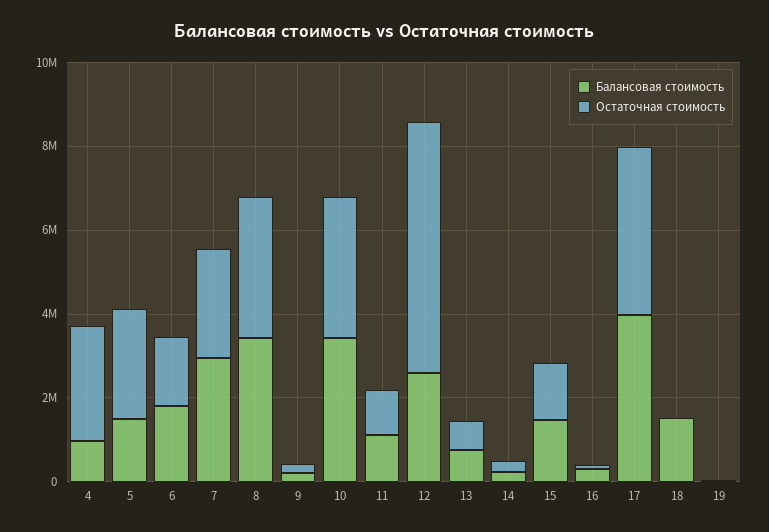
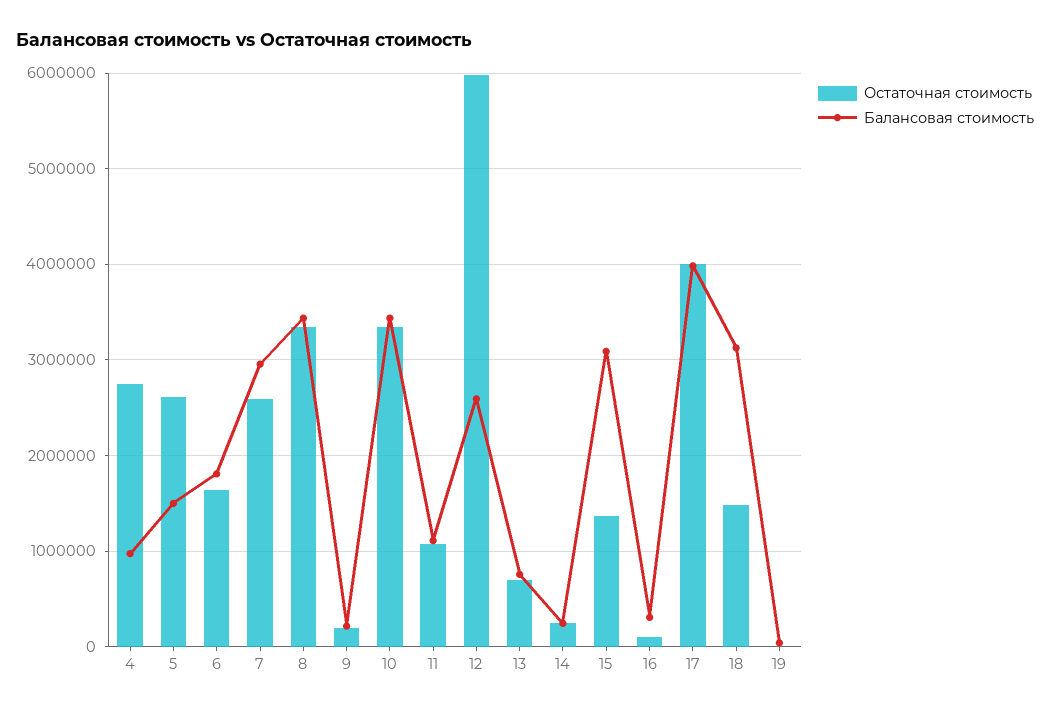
  {
    "Балансовая стоимость": {
      "4": 1000000,
      "5": 1500000,
      "6": 1800000,
      "7": 3000000,
      "8": 3400000,
      "9": 200000,
      "10": 3400000,
      "11": 1100000,
      "12": 2600000,
      "13": 800000,
      "14": 200000,
-     "15": 1500000,
+     "15": 3100000,
      "16": 300000,
      "17": 4000000,
-     "18": 1500000,
+     "18": 3100000,
      "19": 0
    },
    "Остаточная стоимость": {
      "4": 2700000,
      "5": 2600000,
      "6": 1600000,
      "7": 2600000,
      "8": 3300000,
      "9": 200000,
      "10": 3300000,
      "11": 1100000,
      "12": 6000000,
      "13": 700000,
      "14": 200000,
      "15": 1400000,
      "16": 100000,
      "17": 4000000,
-     "18": 0,
+     "18": 1500000,
      "19": 0
    }
  }

